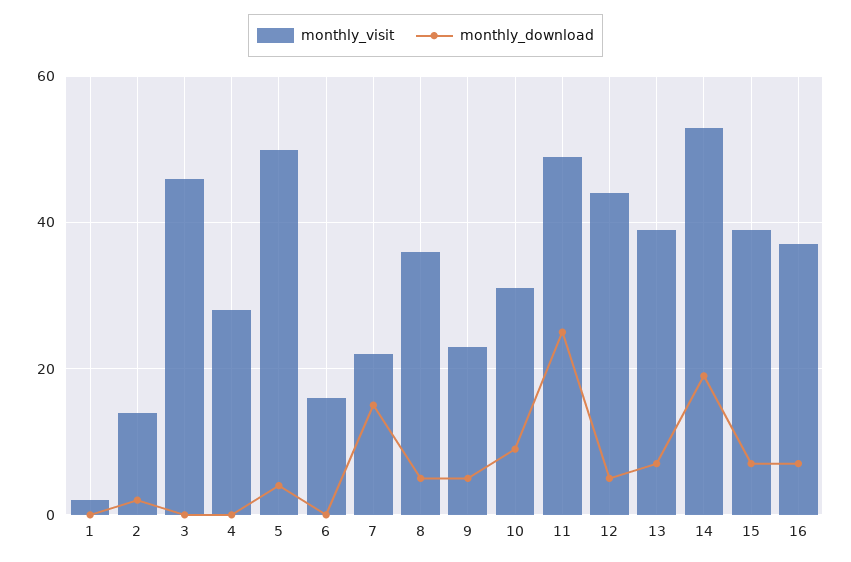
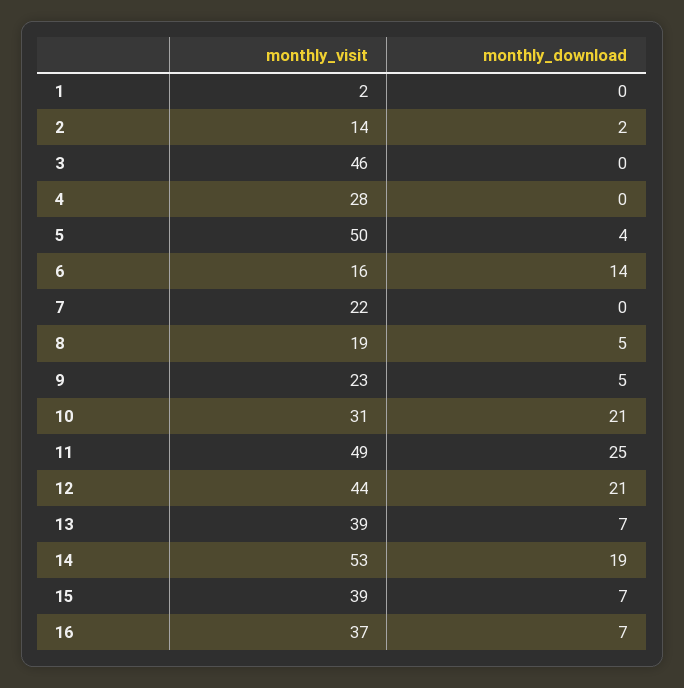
  {
    "monthly_visit": {
      "1": 2,
      "2": 14,
      "3": 46,
      "4": 28,
      "5": 50,
      "6": 16,
      "7": 22,
-     "8": 35,
+     "8": 19,
      "9": 23,
      "10": 31,
      "11": 49,
      "12": 44,
      "13": 39,
      "14": 53,
      "15": 39,
      "16": 37
    },
    "monthly_download": {
      "1": 0,
      "2": 2,
      "3": 0,
      "4": 0,
      "5": 4,
-     "6": 0,
+     "6": 14,
-     "7": 15,
+     "7": 0,
      "8": 5,
      "9": 5,
-     "10": 10,
+     "10": 21,
      "11": 25,
-     "12": 5,
+     "12": 21,
      "13": 7,
      "14": 19,
      "15": 7,
      "16": 7
    }
  }

